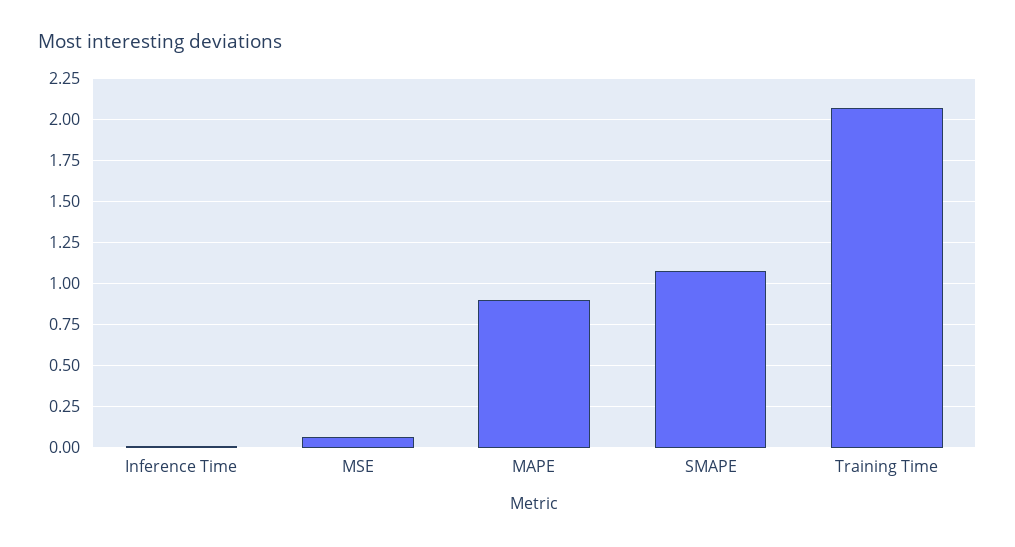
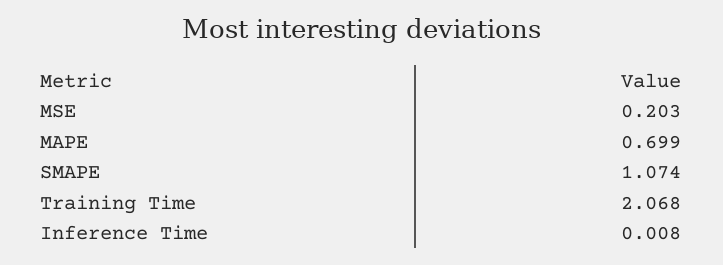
  {
    "Inference Time": 0.008,
-   "MSE": 0.05,
+   "MSE": 0.203,
-   "MAPE": 0.9,
+   "MAPE": 0.699,
    "SMAPE": 1.074,
    "Training Time": 2.068
  }

